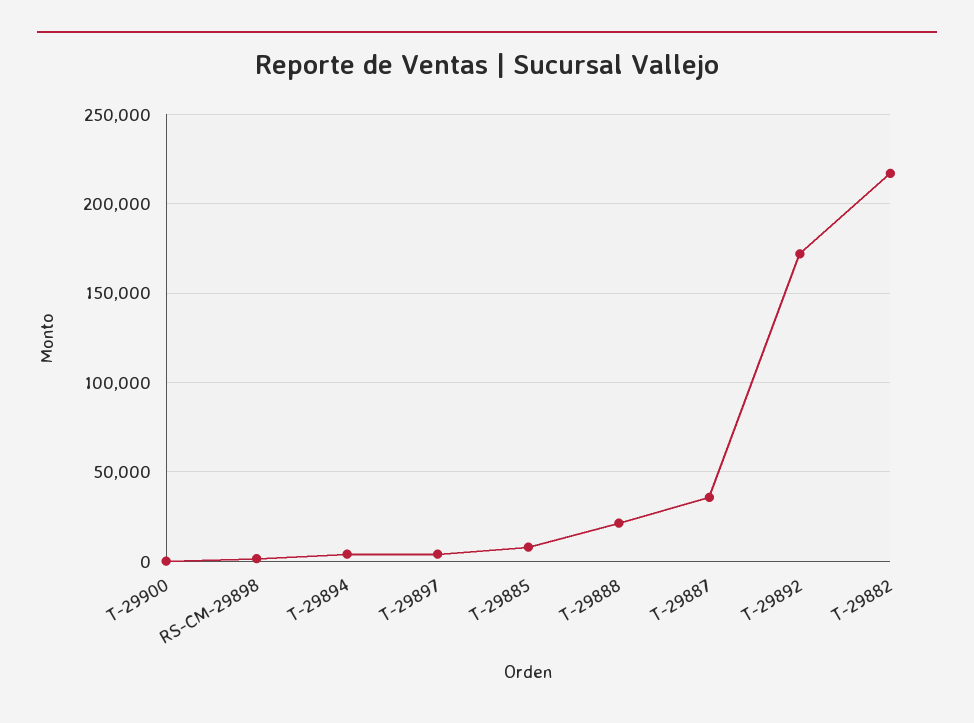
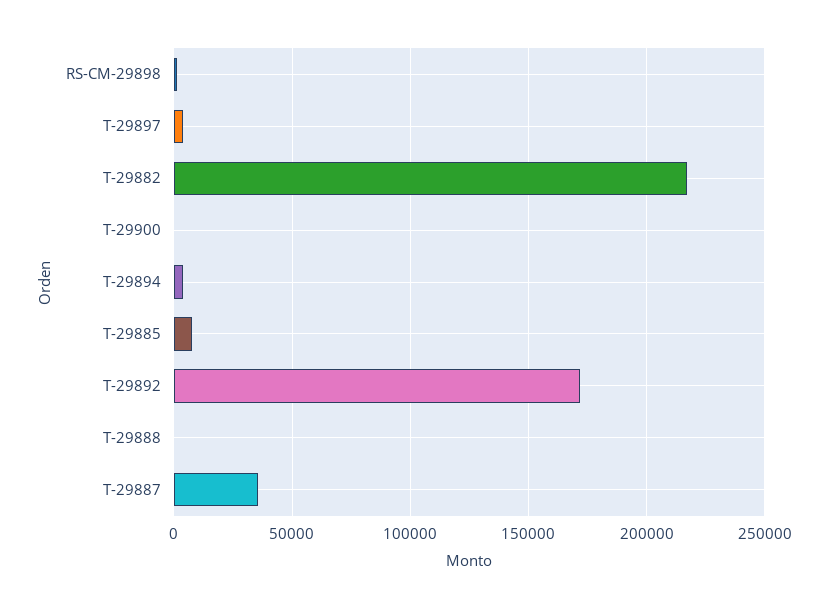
  {
    "T-29900": 0,
    "RS-CM-29898": 0,
    "T-29894": 5000,
    "T-29897": 5000,
    "T-29885": 10000,
-   "T-29888": 20000,
+   "T-29888": 0,
    "T-29887": 35000,
    "T-29892": 170000,
    "T-29882": 215000
  }

